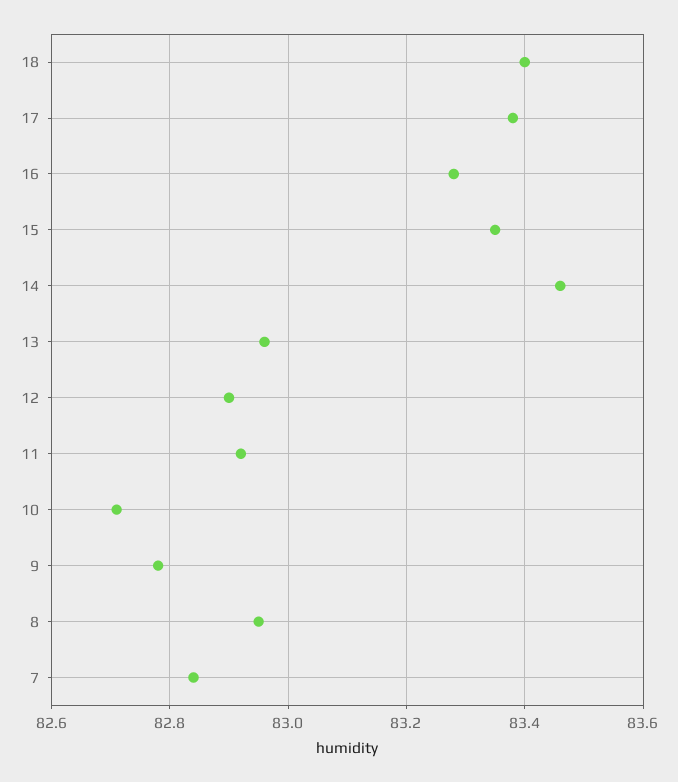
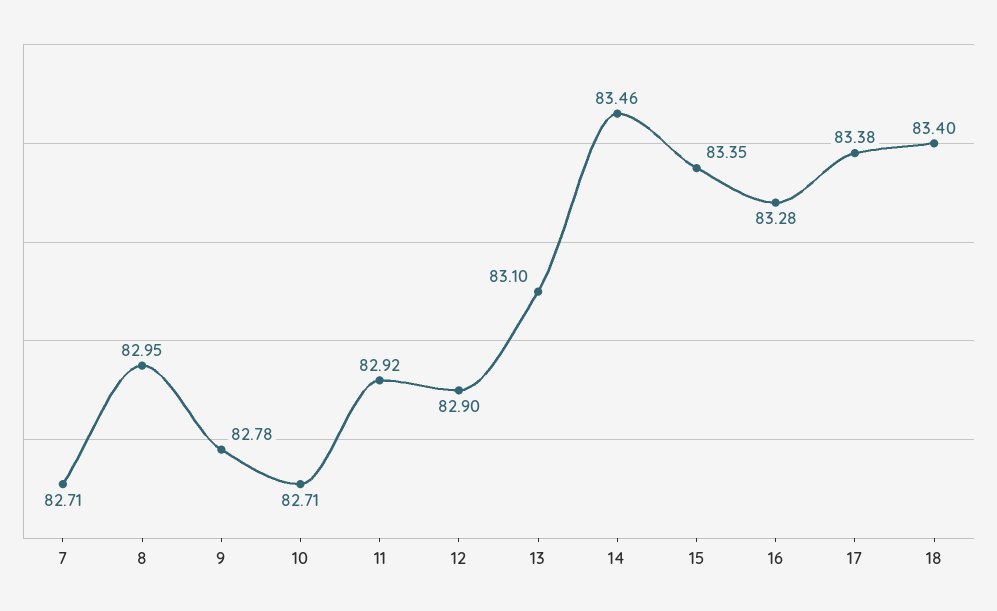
  {
    "18": 83.4,
    "17": 83.38,
    "16": 83.28,
    "15": 83.35,
    "14": 83.46,
-   "13": 82.95,
+   "13": 83.1,
    "12": 82.9,
    "11": 82.92,
    "10": 82.71,
    "9": 82.78,
    "8": 82.95,
-   "7": 82.85
+   "7": 82.71
  }

